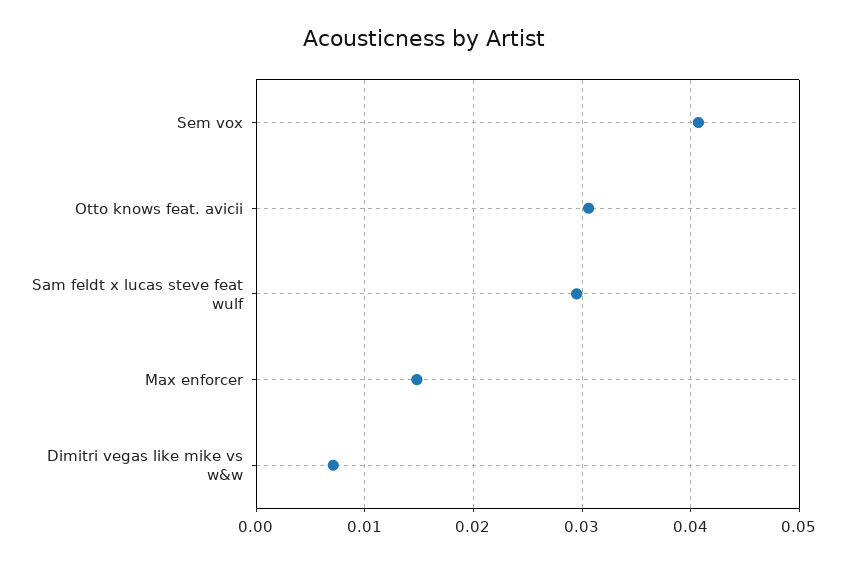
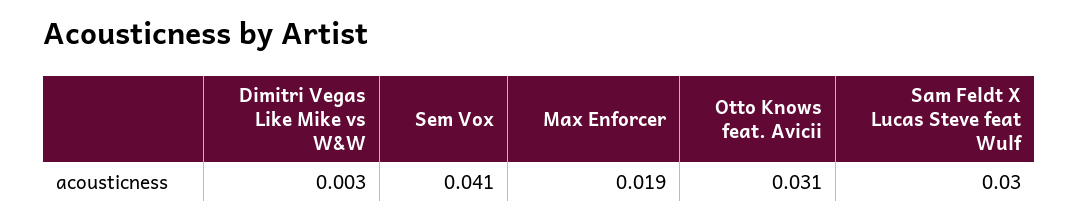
  {
    "Sem vox": 0.041,
    "Otto knows feat. avicii": 0.031,
    "Sam feldt x lucas steve feat wulf": 0.03,
-   "Max enforcer": 0.015,
+   "Max enforcer": 0.019,
-   "Dimitri vegas like mike vs w&w": 0.007
+   "Dimitri vegas like mike vs w&w": 0.003
  }

